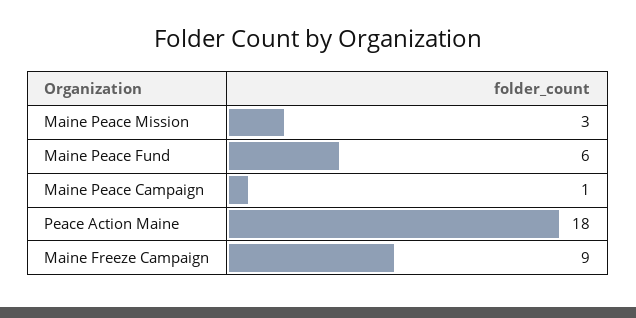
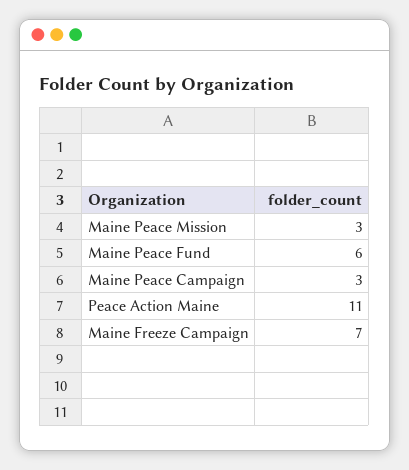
  {
    "Maine Peace Mission": 3,
    "Maine Peace Fund": 6,
-   "Maine Peace Campaign": 1,
+   "Maine Peace Campaign": 3,
-   "Peace Action Maine": 18,
+   "Peace Action Maine": 11,
-   "Maine Freeze Campaign": 9
+   "Maine Freeze Campaign": 7
  }

